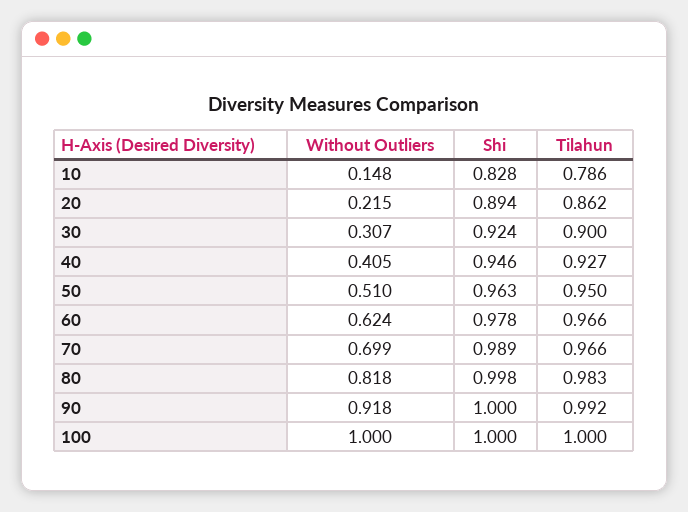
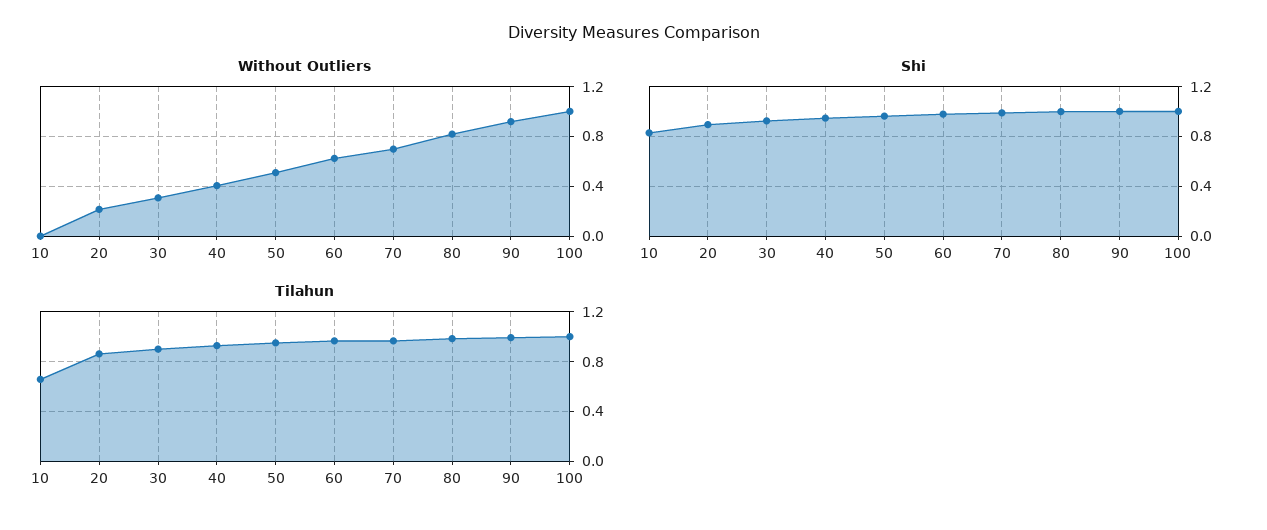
  {
    "Without Outliers": {
-     "10": 0.148,
+     "10": 0,
      "20": 0.215,
      "30": 0.307,
      "40": 0.405,
      "50": 0.51,
      "60": 0.624,
      "70": 0.699,
      "80": 0.818,
      "90": 0.918,
      "100": 1
    },
    "Shi": {
      "10": 0.828,
      "20": 0.894,
      "30": 0.924,
      "40": 0.946,
      "50": 0.963,
      "60": 0.978,
      "70": 0.989,
      "80": 0.998,
      "90": 1,
      "100": 1
    },
    "Tilahun": {
-     "10": 0.786,
+     "10": 0.65,
      "20": 0.862,
      "30": 0.9,
      "40": 0.927,
      "50": 0.95,
      "60": 0.966,
      "70": 0.966,
      "80": 0.983,
      "90": 0.992,
      "100": 1
    }
  }

